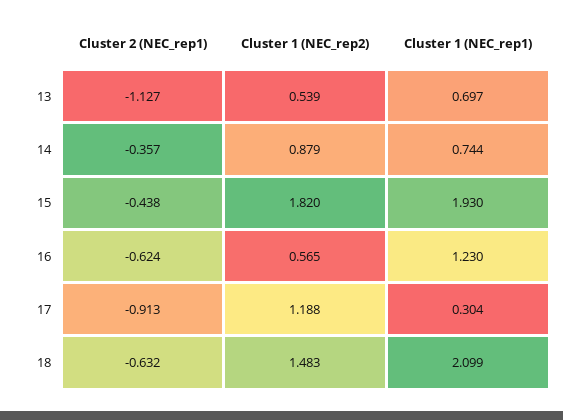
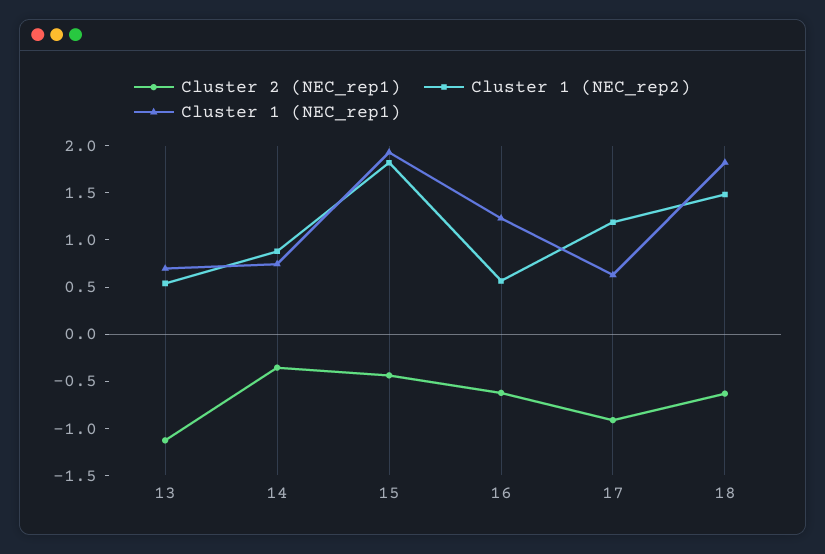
  {
    "Cluster 2 (NEC_rep1)": {
      "13": -1.127,
      "14": -0.357,
      "15": -0.438,
      "16": -0.624,
      "17": -0.913,
      "18": -0.632
    },
    "Cluster 1 (NEC_rep2)": {
      "13": 0.539,
      "14": 0.879,
      "15": 1.82,
      "16": 0.565,
      "17": 1.188,
      "18": 1.483
    },
    "Cluster 1 (NEC_rep1)": {
      "13": 0.697,
      "14": 0.744,
      "15": 1.93,
      "16": 1.23,
-     "17": 0.304,
+     "17": 0.6,
-     "18": 2.099
+     "18": 1.8
    }
  }

